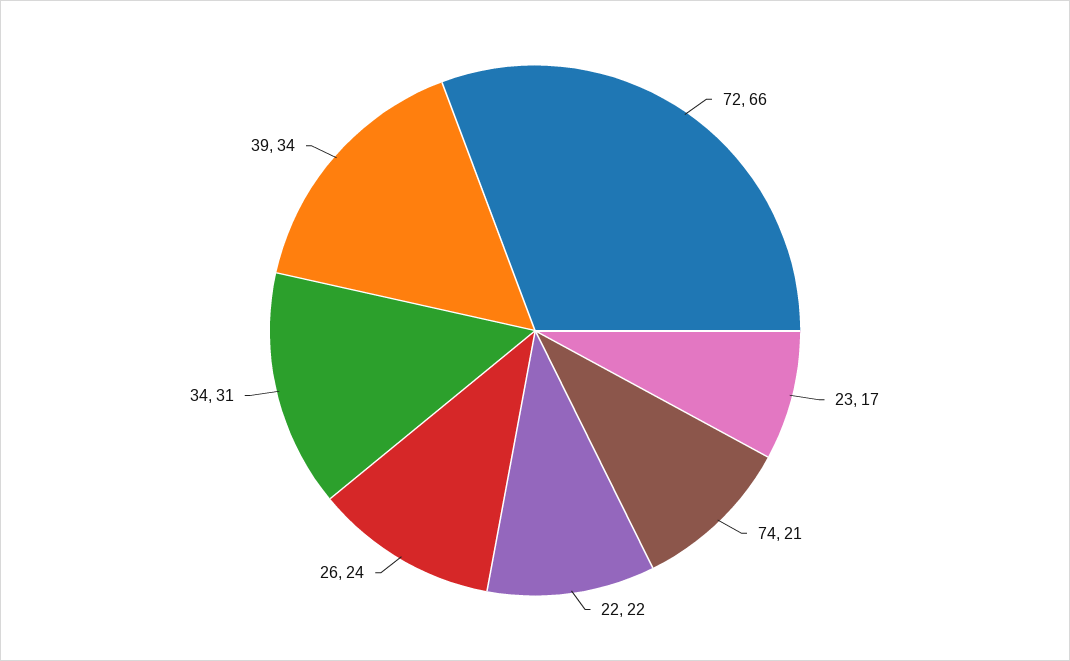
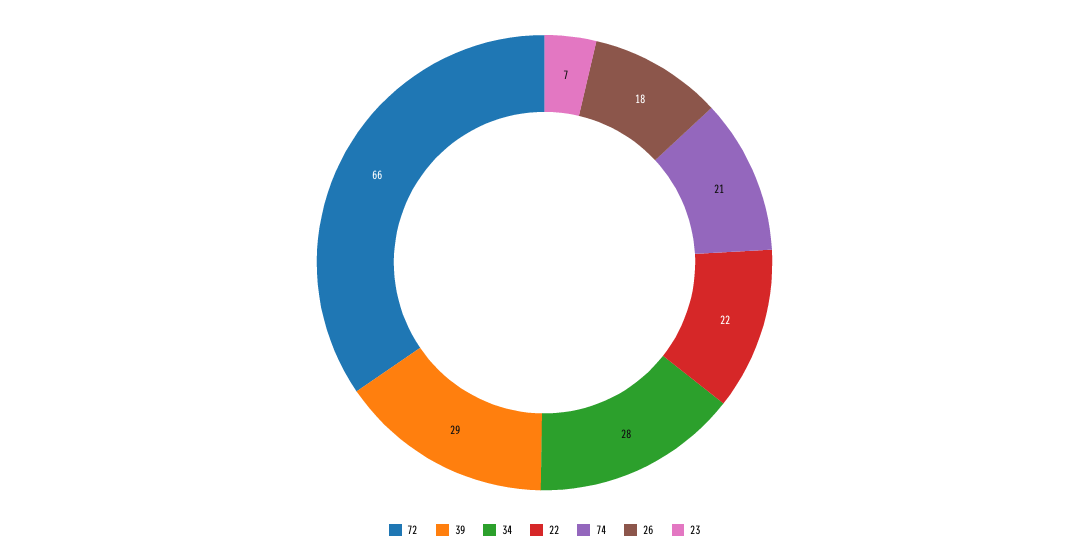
  {
    "72": 66,
-   "23": 17,
+   "23": 7,
    "74": 21,
    "22": 22,
-   "26": 24,
+   "26": 18,
-   "34": 31,
+   "34": 28,
-   "39": 34
+   "39": 29
  }

